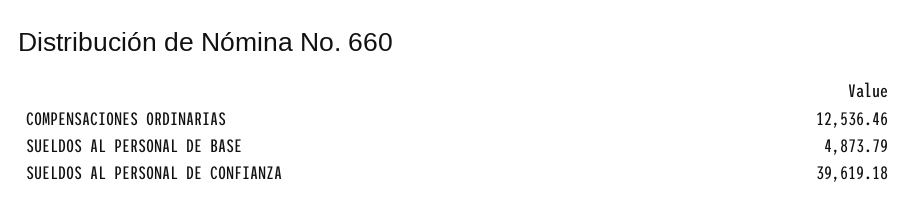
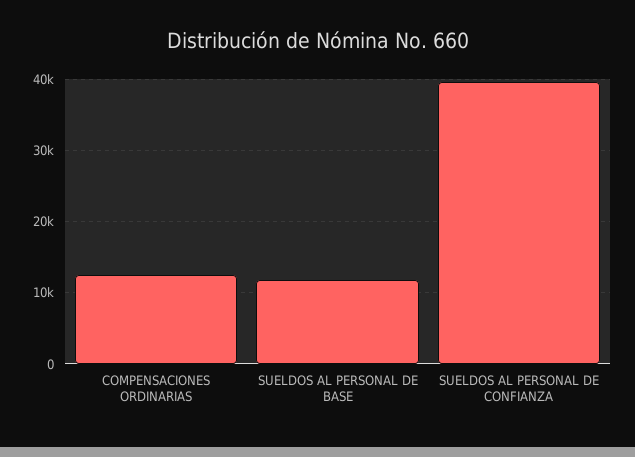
  {
    "COMPENSACIONES ORDINARIAS": 12536.46,
-   "SUELDOS AL PERSONAL DE BASE": 4873.79,
+   "SUELDOS AL PERSONAL DE BASE": 12000,
    "SUELDOS AL PERSONAL DE CONFIANZA": 39619.18
  }

